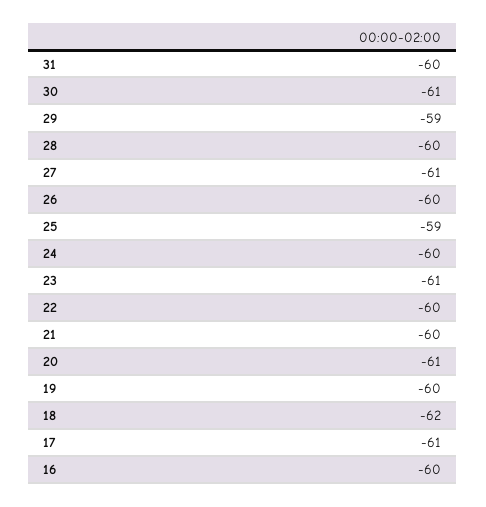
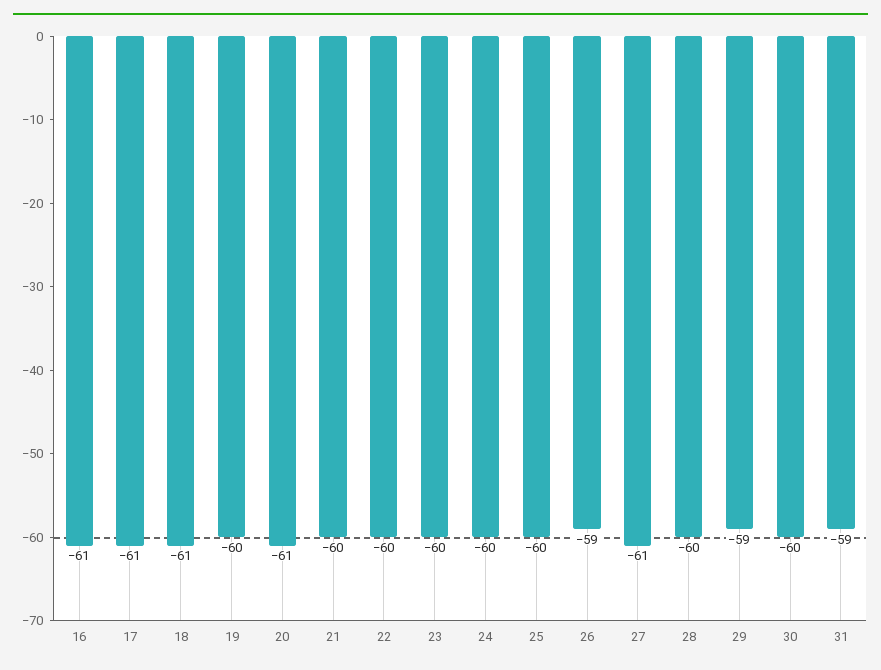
  {
-   "31": -60,
+   "31": -59,
-   "30": -61,
+   "30": -60,
    "29": -59,
    "28": -60,
    "27": -61,
-   "26": -60,
+   "26": -59,
-   "25": -59,
+   "25": -60,
    "24": -60,
-   "23": -61,
+   "23": -60,
    "22": -60,
    "21": -60,
    "20": -61,
    "19": -60,
-   "18": -62,
+   "18": -61,
    "17": -61,
-   "16": -60
+   "16": -61
  }

